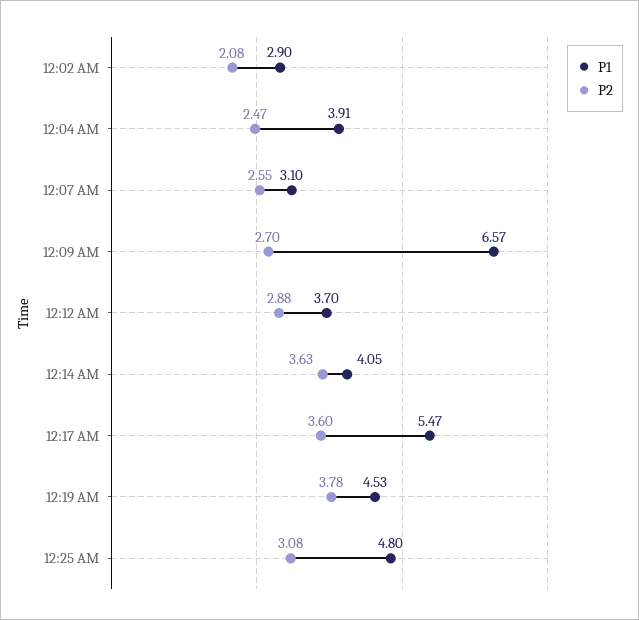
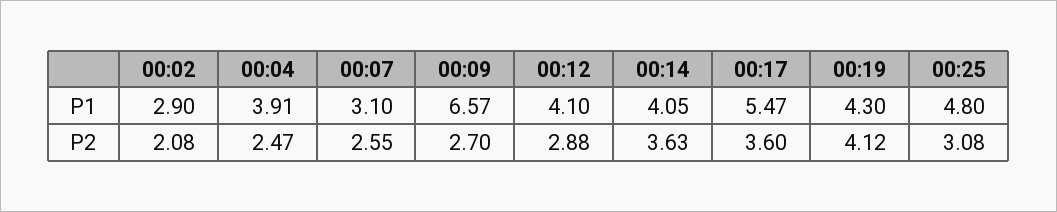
  {
    "P1": {
      "12:02 AM": 2.9,
      "12:04 AM": 3.91,
      "12:07 AM": 3.1,
      "12:09 AM": 6.57,
-     "12:12 AM": 3.7,
+     "12:12 AM": 4.1,
      "12:14 AM": 4.05,
      "12:17 AM": 5.47,
-     "12:19 AM": 4.53,
+     "12:19 AM": 4.3,
      "12:25 AM": 4.8
    },
    "P2": {
      "12:02 AM": 2.08,
      "12:04 AM": 2.47,
      "12:07 AM": 2.55,
      "12:09 AM": 2.7,
      "12:12 AM": 2.88,
      "12:14 AM": 3.63,
      "12:17 AM": 3.6,
-     "12:19 AM": 3.78,
+     "12:19 AM": 4.12,
      "12:25 AM": 3.08
    }
  }

